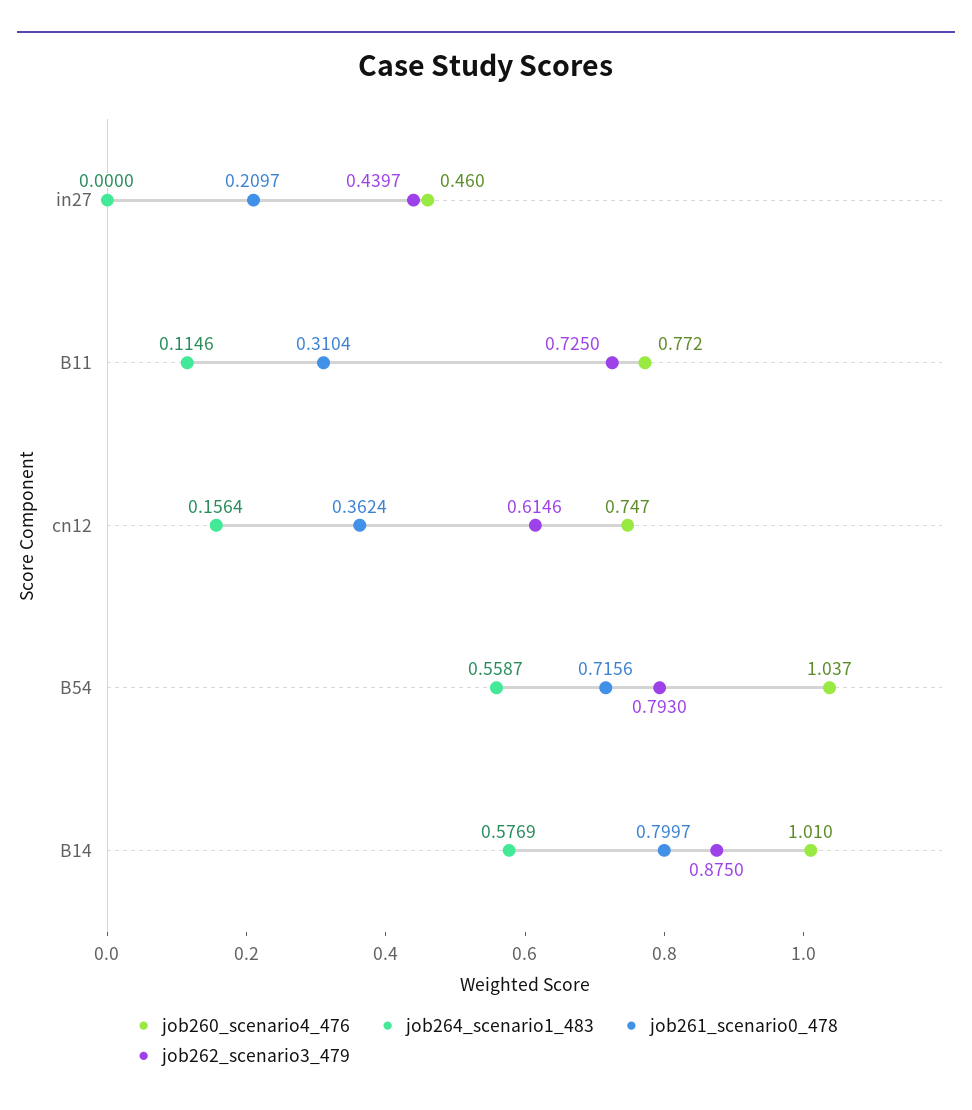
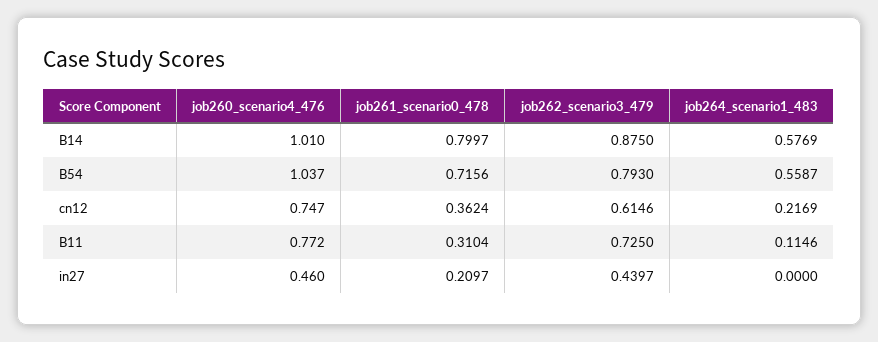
  {
    "job260_scenario4_476": {
      "in27": 0.46,
      "B11": 0.772,
      "cn12": 0.747,
      "B54": 1.037,
      "B14": 1.01
    },
    "job264_scenario1_483": {
      "in27": 0,
      "B11": 0.1146,
-     "cn12": 0.1564,
+     "cn12": 0.2169,
      "B54": 0.5587,
      "B14": 0.5769
    },
    "job261_scenario0_478": {
      "in27": 0.2097,
      "B11": 0.3104,
      "cn12": 0.3624,
      "B54": 0.7156,
      "B14": 0.7997
    },
    "job262_scenario3_479": {
      "in27": 0.4397,
      "B11": 0.725,
      "cn12": 0.6146,
      "B54": 0.793,
      "B14": 0.875
    }
  }

